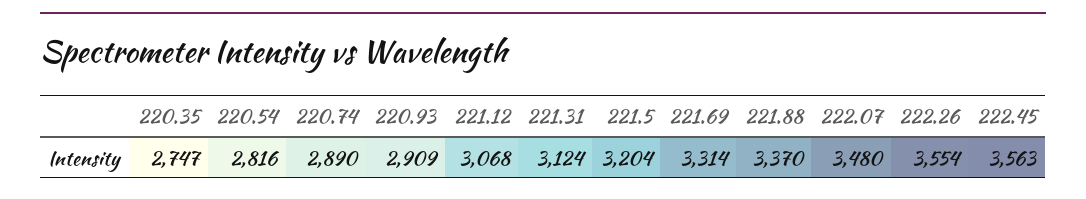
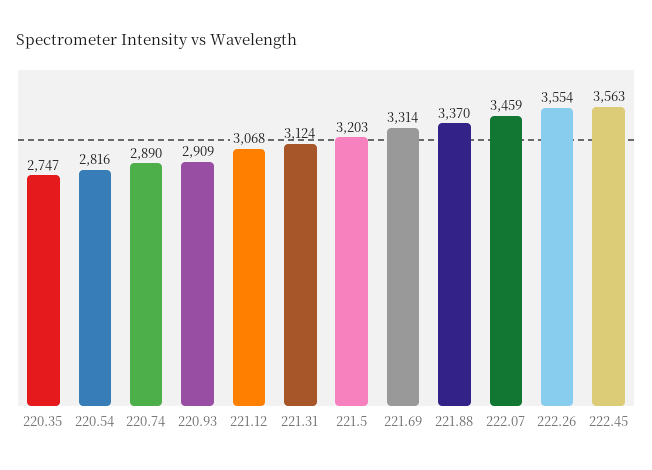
  {
    "220.35": 2747,
    "220.54": 2816,
    "220.74": 2890,
    "220.93": 2909,
    "221.12": 3068,
    "221.31": 3124,
-   "221.5": 3204,
+   "221.5": 3203,
    "221.69": 3314,
    "221.88": 3370,
-   "222.07": 3480,
+   "222.07": 3459,
    "222.26": 3554,
    "222.45": 3563
  }

